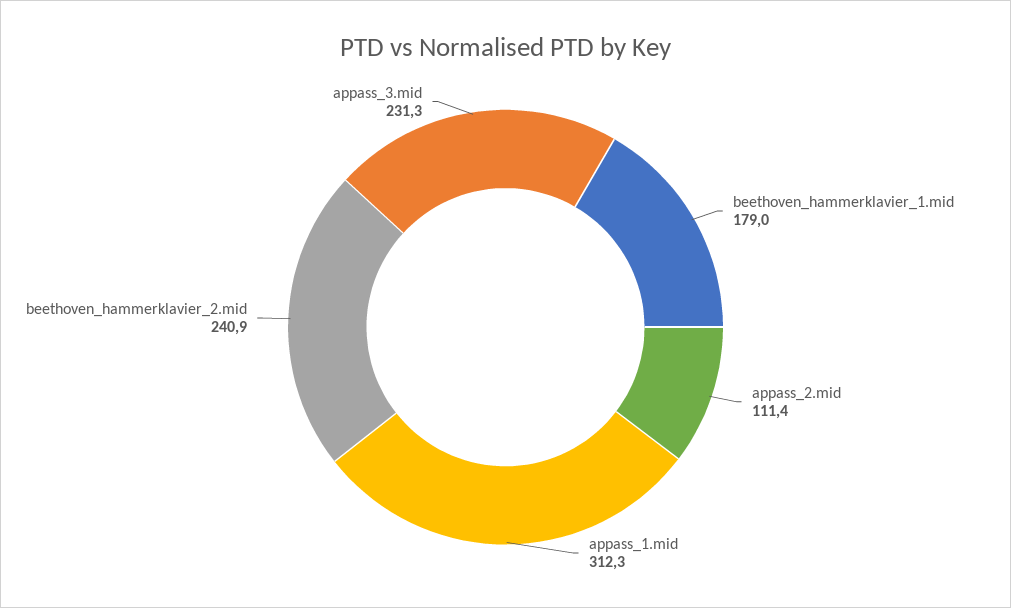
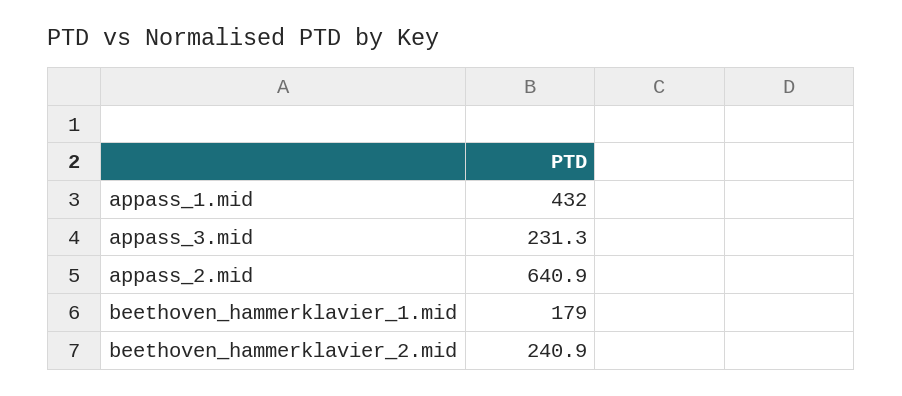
  {
    "beethoven_hammerklavier_1.mid": 179,
-   "appass_2.mid": 111.4,
+   "appass_2.mid": 640.9,
-   "appass_1.mid": 312.3,
+   "appass_1.mid": 432,
    "beethoven_hammerklavier_2.mid": 240.9,
    "appass_3.mid": 231.3
  }

